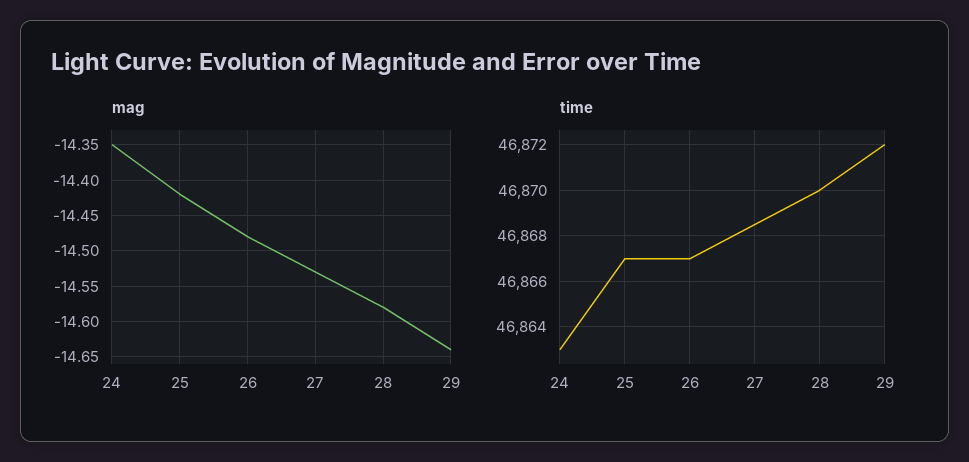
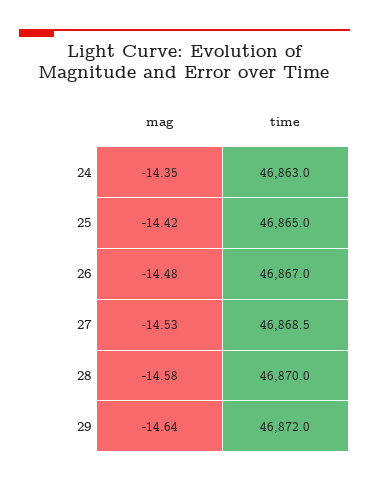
  {
    "mag": {
      "24": -14.35,
      "25": -14.42,
      "26": -14.48,
      "27": -14.53,
      "28": -14.58,
      "29": -14.64
    },
    "time": {
      "24": 46863,
-     "25": 46867,
+     "25": 46865,
      "26": 46867,
      "27": 46868.5,
      "28": 46870,
      "29": 46872
    }
  }

